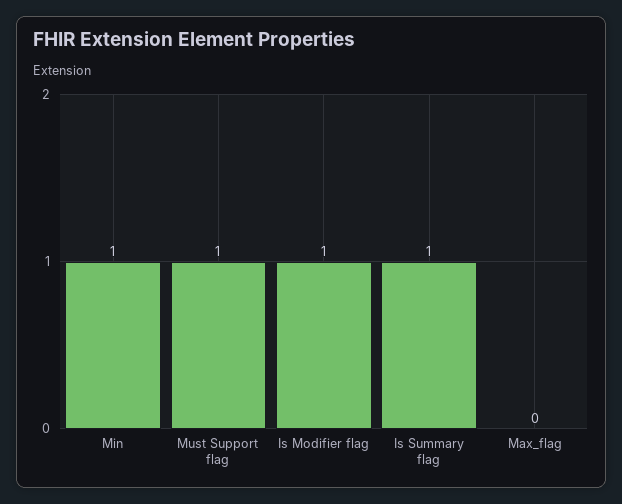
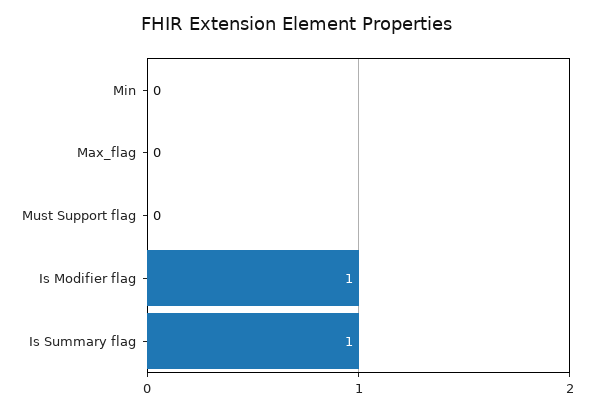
  {
-   "Min": 1,
+   "Min": 0,
-   "Must Support flag": 1,
+   "Must Support flag": 0,
    "Is Modifier flag": 1,
    "Is Summary flag": 1,
    "Max_flag": 0
  }

